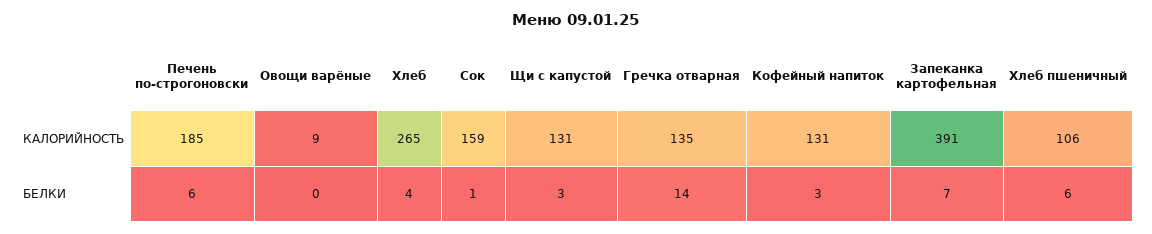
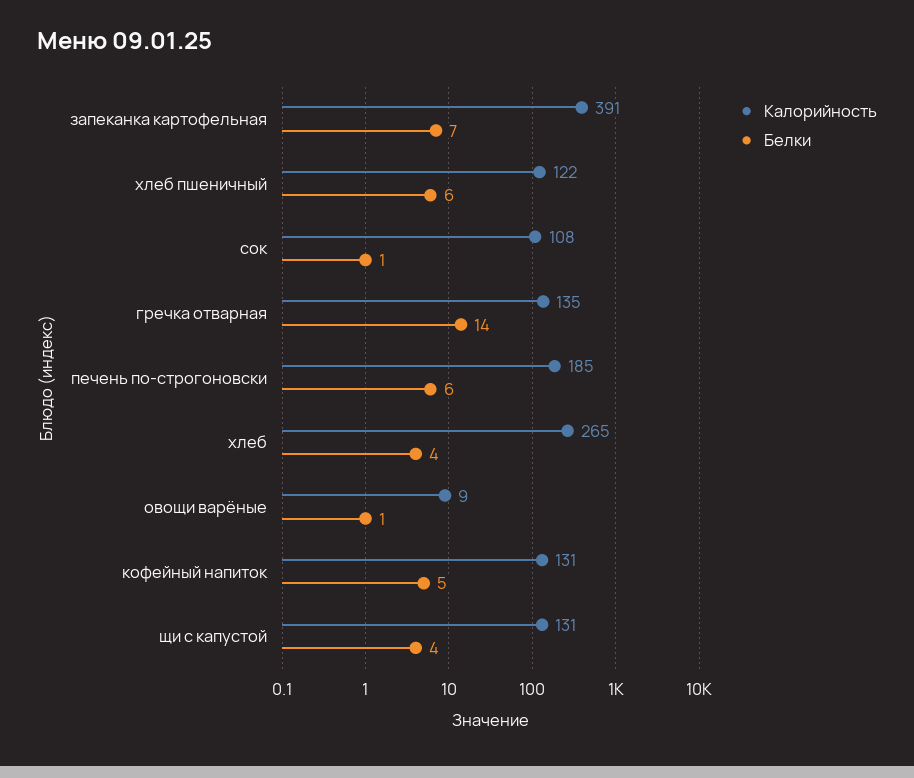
  {
    "КАЛОРИЙНОСТЬ": {
      "Печень по-строгоновски": 185,
      "Овощи варёные": 9,
      "Хлеб": 265,
-     "Сок": 159,
+     "Сок": 108,
      "Щи с капустой": 131,
      "Гречка отварная": 135,
      "Кофейный напиток": 131,
      "Запеканка картофельная": 391,
-     "Хлеб пшеничный": 106
+     "Хлеб пшеничный": 122
    },
    "БЕЛКИ": {
      "Печень по-строгоновски": 6,
-     "Овощи варёные": 0,
+     "Овощи варёные": 1,
      "Хлеб": 4,
      "Сок": 1,
-     "Щи с капустой": 3,
+     "Щи с капустой": 4,
      "Гречка отварная": 14,
-     "Кофейный напиток": 3,
+     "Кофейный напиток": 5,
      "Запеканка картофельная": 7,
      "Хлеб пшеничный": 6
    }
  }

